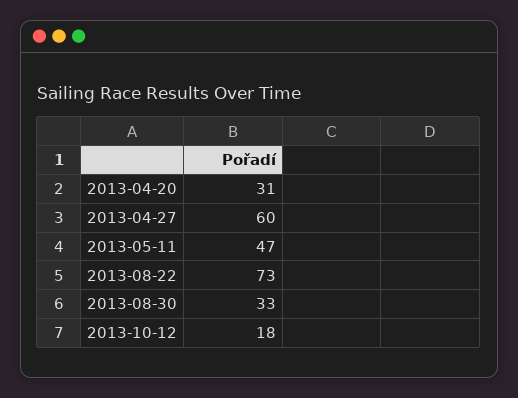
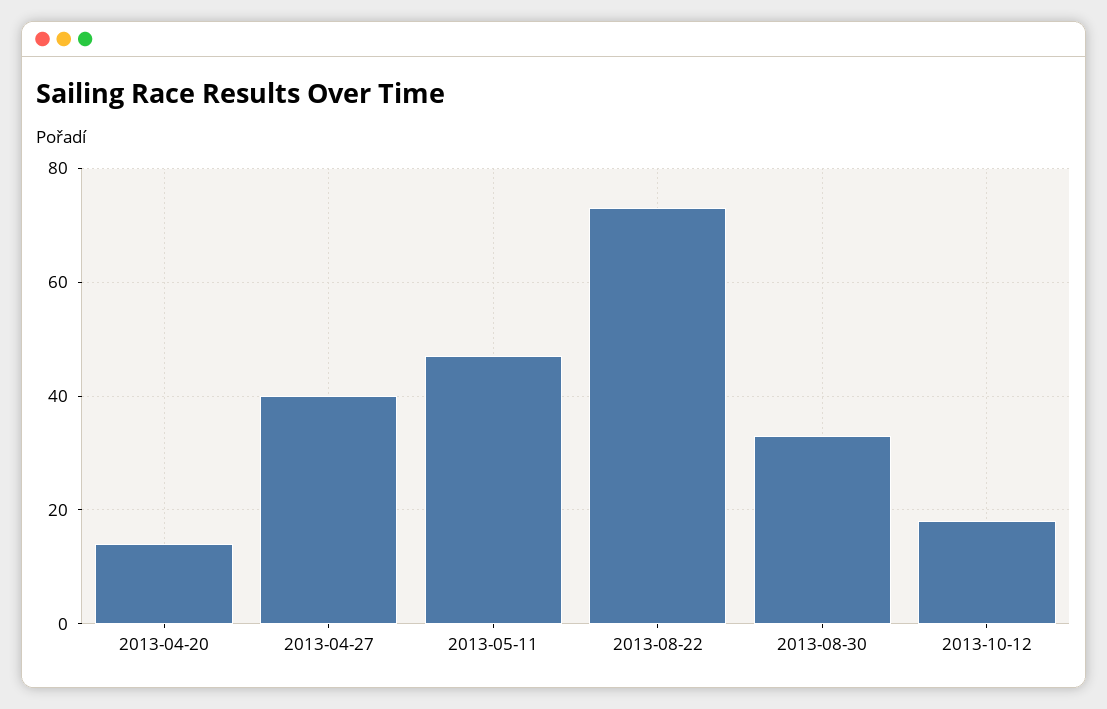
  {
-   "2013-04-20": 31,
+   "2013-04-20": 15,
-   "2013-04-27": 60,
+   "2013-04-27": 40,
    "2013-05-11": 47,
    "2013-08-22": 73,
    "2013-08-30": 33,
    "2013-10-12": 18
  }

